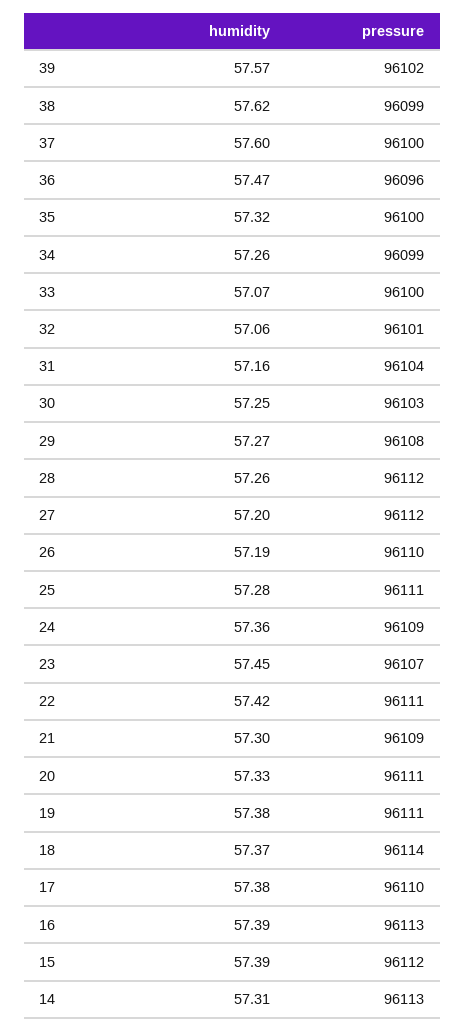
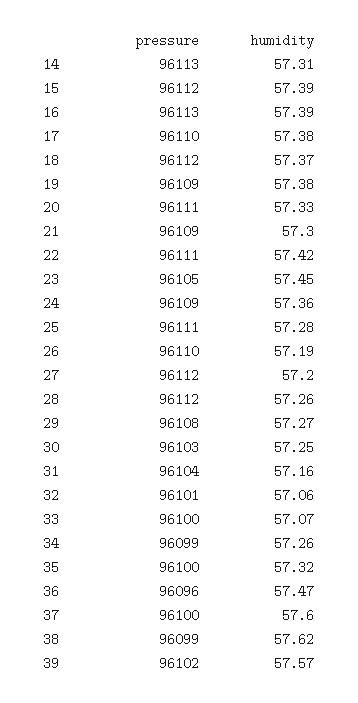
  {
    "humidity": {
      "39": 57.57,
      "38": 57.62,
      "37": 57.6,
      "36": 57.47,
      "35": 57.32,
      "34": 57.26,
      "33": 57.07,
      "32": 57.06,
      "31": 57.16,
      "30": 57.25,
      "29": 57.27,
      "28": 57.26,
      "27": 57.2,
      "26": 57.19,
      "25": 57.28,
      "24": 57.36,
      "23": 57.45,
      "22": 57.42,
      "21": 57.3,
      "20": 57.33,
      "19": 57.38,
      "18": 57.37,
      "17": 57.38,
      "16": 57.39,
      "15": 57.39,
      "14": 57.31
    },
    "pressure": {
      "39": 96102,
      "38": 96099,
      "37": 96100,
      "36": 96096,
      "35": 96100,
      "34": 96099,
      "33": 96100,
      "32": 96101,
      "31": 96104,
      "30": 96103,
      "29": 96108,
      "28": 96112,
      "27": 96112,
      "26": 96110,
      "25": 96111,
      "24": 96109,
-     "23": 96107,
+     "23": 96105,
      "22": 96111,
      "21": 96109,
      "20": 96111,
-     "19": 96111,
+     "19": 96109,
-     "18": 96114,
+     "18": 96112,
      "17": 96110,
      "16": 96113,
      "15": 96112,
      "14": 96113
    }
  }

